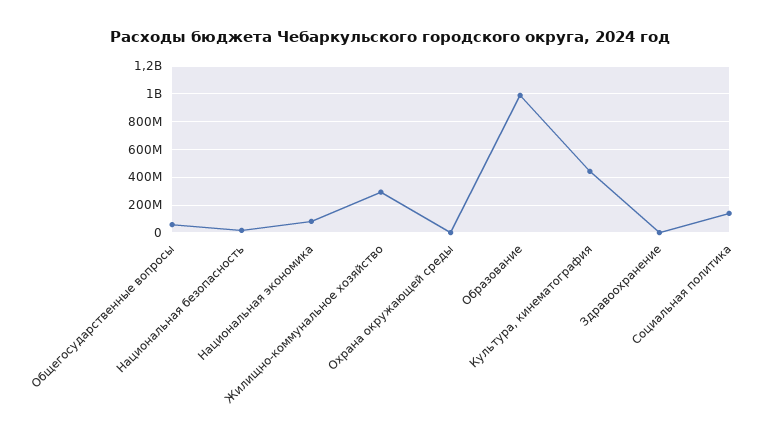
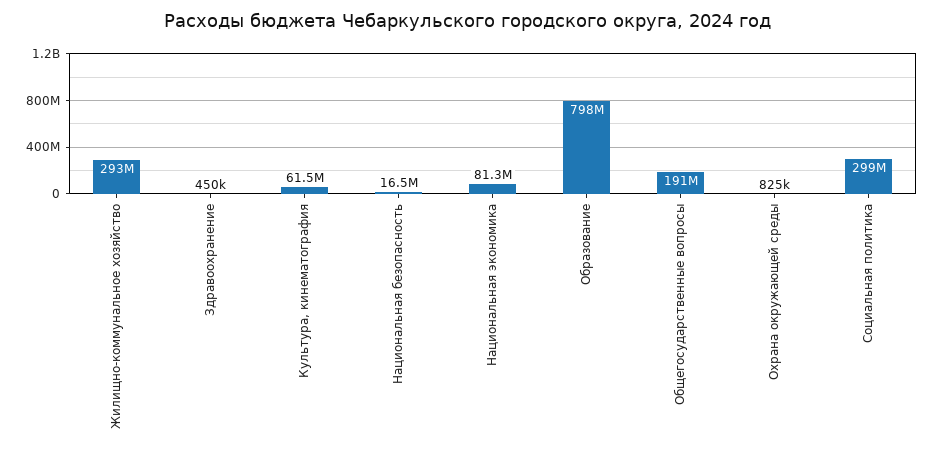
  {
-   "Общегосударственные вопросы": 50000000,
+   "Общегосударственные вопросы": 191000000,
    "Национальная безопасность": 16500000,
    "Национальная экономика": 81300000,
    "Жилищно-коммунальное хозяйство": 293000000,
    "Охрана окружающей среды": 825000,
-   "Образование": 1000000000,
+   "Образование": 798000000,
-   "Культура, кинематография": 450000000,
+   "Культура, кинематография": 61500000,
    "Здравоохранение": 450000,
-   "Социальная политика": 150000000
+   "Социальная политика": 299000000
  }

